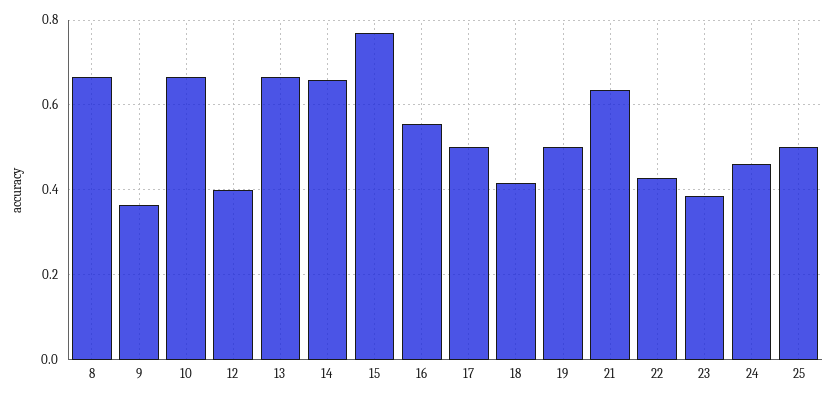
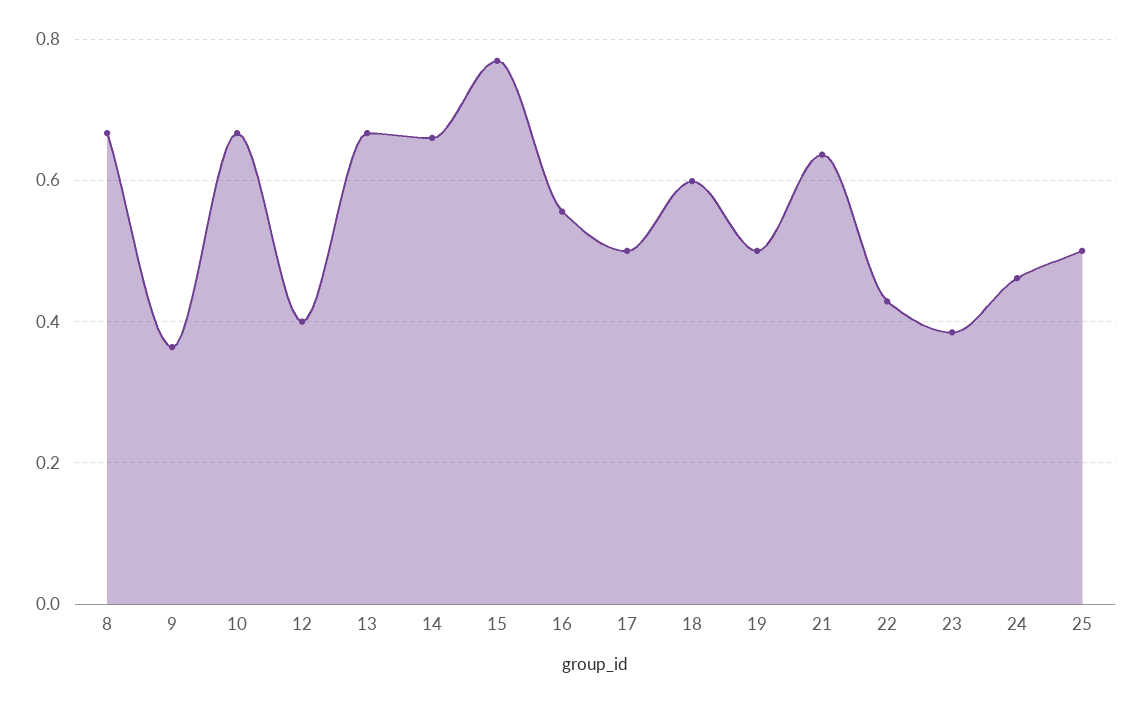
  {
    "8": 0.66,
    "9": 0.36,
    "10": 0.66,
    "12": 0.4,
    "13": 0.66,
    "14": 0.66,
    "15": 0.76,
    "16": 0.56,
    "17": 0.5,
-   "18": 0.42,
+   "18": 0.6,
    "19": 0.5,
    "21": 0.64,
    "22": 0.42,
    "23": 0.38,
    "24": 0.46,
    "25": 0.5
  }

